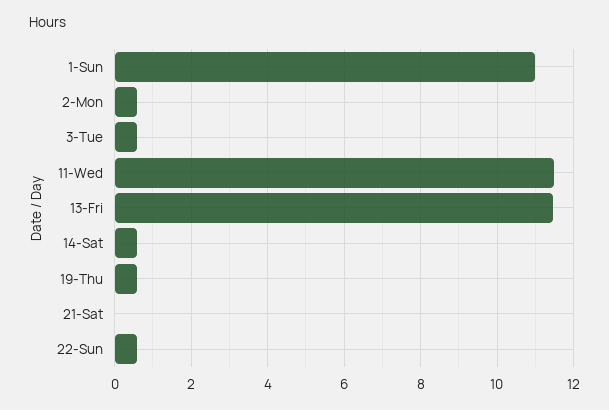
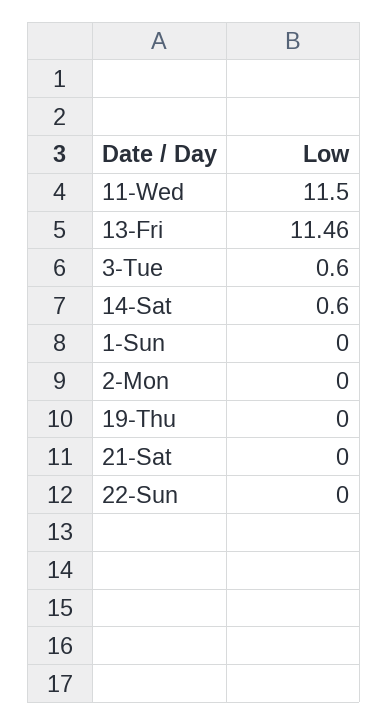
  {
-   "1-Sun": 11,
+   "1-Sun": 0,
-   "2-Mon": 0.6,
+   "2-Mon": 0,
    "3-Tue": 0.6,
    "11-Wed": 11.5,
    "13-Fri": 11.46,
    "14-Sat": 0.6,
-   "19-Thu": 0.6,
+   "19-Thu": 0,
    "21-Sat": 0,
-   "22-Sun": 0.6
+   "22-Sun": 0
  }

